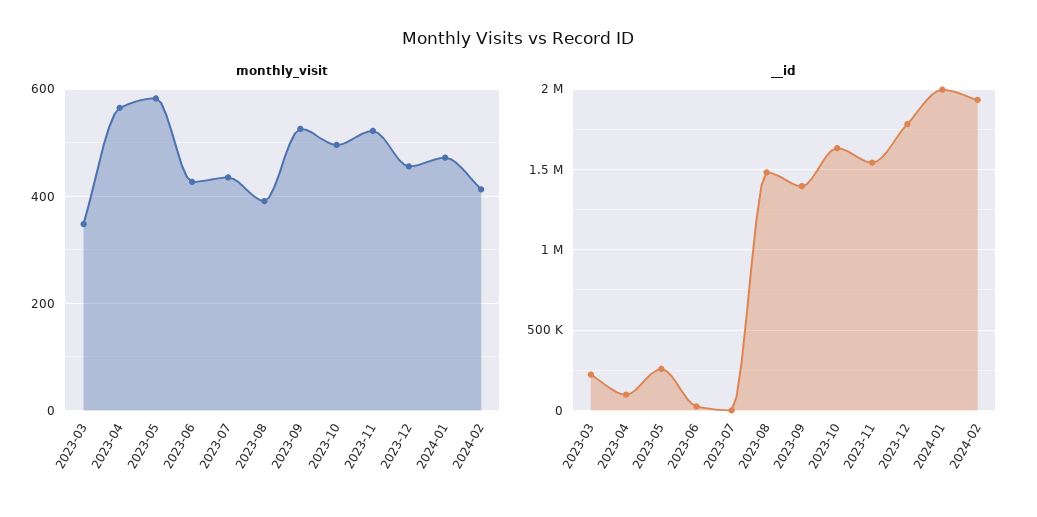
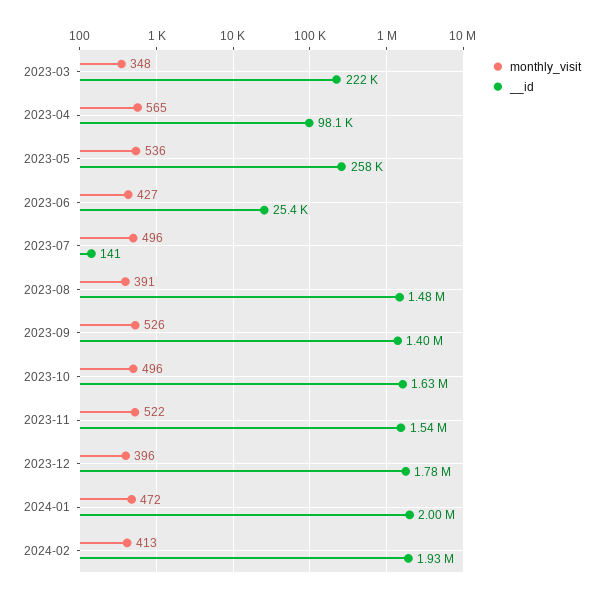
  {
    "monthly_visit": {
      "2023-03": 348,
      "2023-04": 565,
-     "2023-05": 580,
+     "2023-05": 536,
      "2023-06": 427,
-     "2023-07": 440,
+     "2023-07": 496,
      "2023-08": 391,
      "2023-09": 526,
      "2023-10": 496,
      "2023-11": 522,
-     "2023-12": 460,
+     "2023-12": 396,
      "2024-01": 472,
      "2024-02": 413
    },
    "__id": {
      "2023-03": 222000,
      "2023-04": 98100,
      "2023-05": 258000,
      "2023-06": 25400,
      "2023-07": 141,
      "2023-08": 1480000,
      "2023-09": 1400000,
      "2023-10": 1630000,
      "2023-11": 1540000,
      "2023-12": 1780000,
      "2024-01": 2000000,
      "2024-02": 1930000
    }
  }

